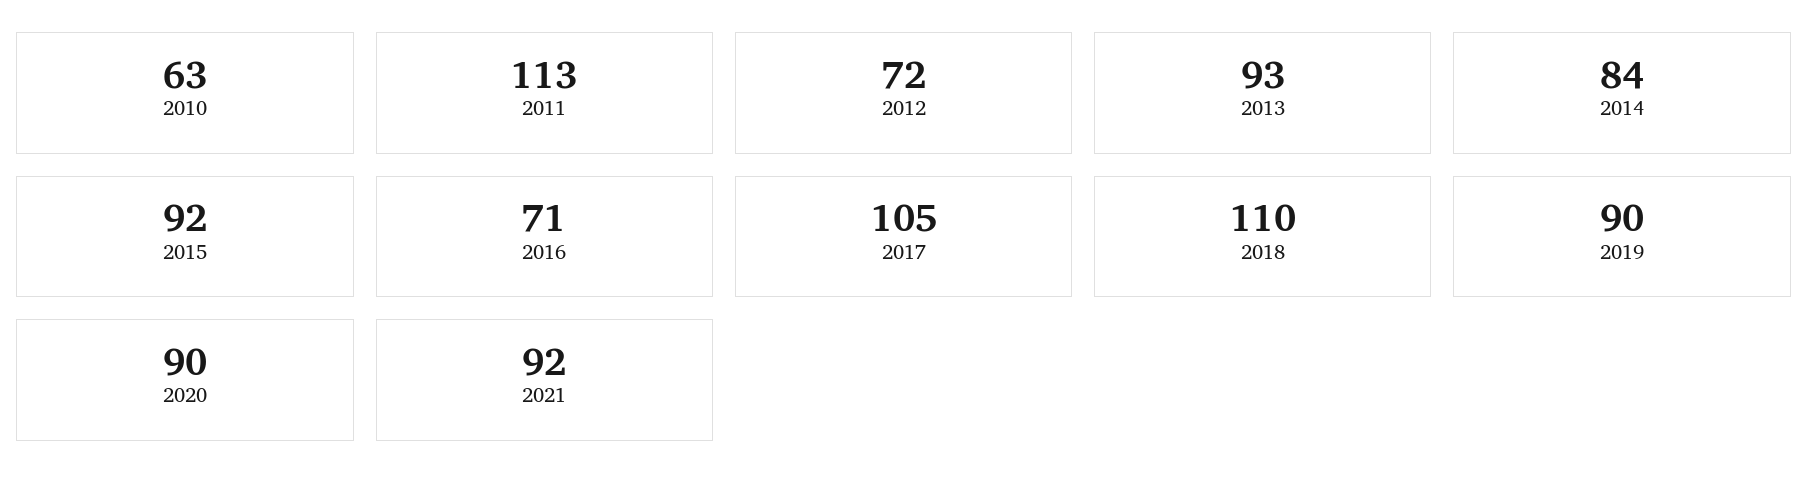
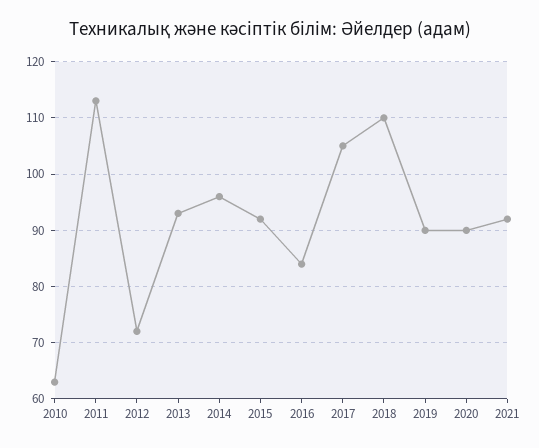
  {
    "2010": 63,
    "2011": 113,
    "2012": 72,
    "2013": 93,
-   "2014": 84,
+   "2014": 95,
    "2015": 92,
-   "2016": 71,
+   "2016": 85,
    "2017": 105,
    "2018": 110,
    "2019": 90,
    "2020": 90,
    "2021": 92
  }

